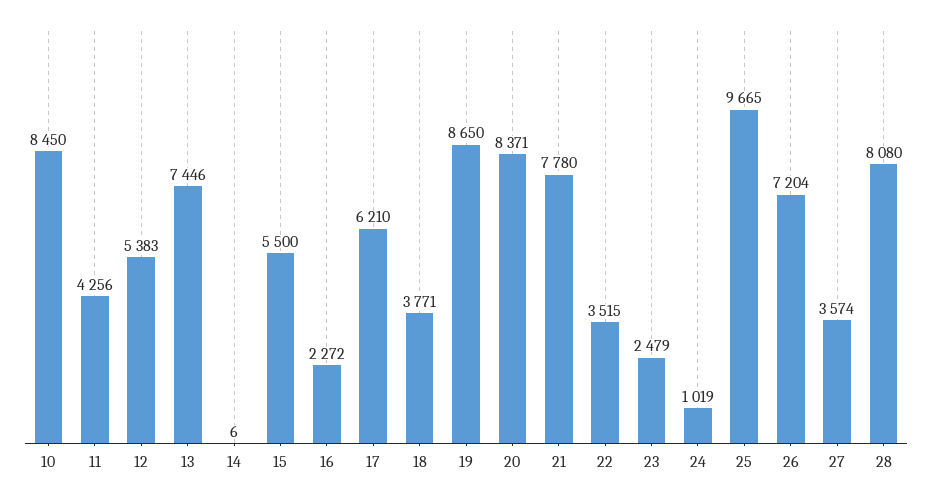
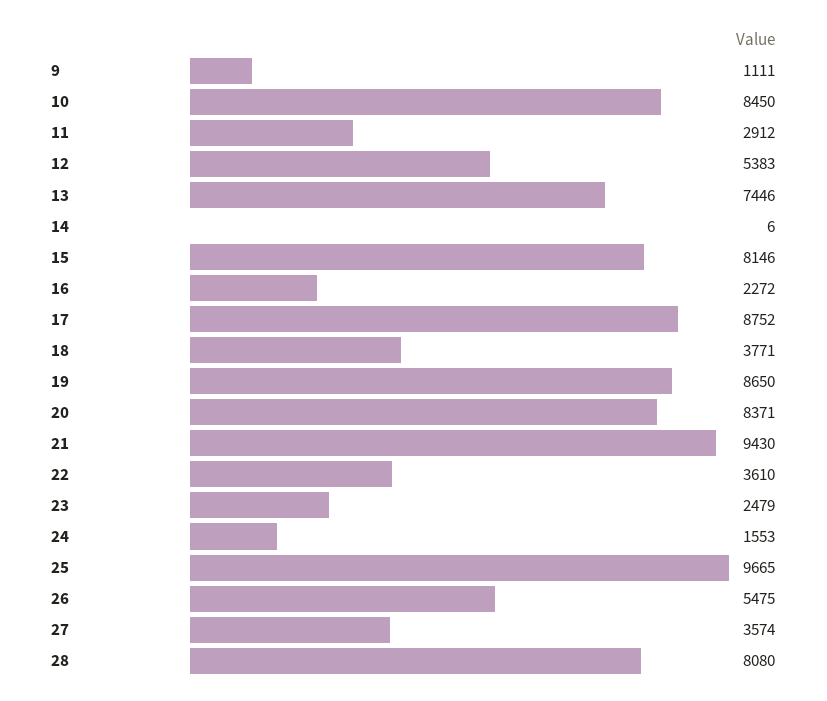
  {
    "10": 8450,
-   "11": 4256,
+   "11": 2912,
    "12": 5383,
    "13": 7446,
    "14": 6,
-   "15": 5500,
+   "15": 8146,
    "16": 2272,
-   "17": 6210,
+   "17": 8752,
    "18": 3771,
    "19": 8650,
    "20": 8371,
-   "21": 7780,
+   "21": 9430,
-   "22": 3515,
+   "22": 3610,
    "23": 2479,
-   "24": 1019,
+   "24": 1553,
    "25": 9665,
-   "26": 7204,
+   "26": 5475,
    "27": 3574,
-   "28": 8080
+   "28": 8080,
+   "9": 1111
  }

